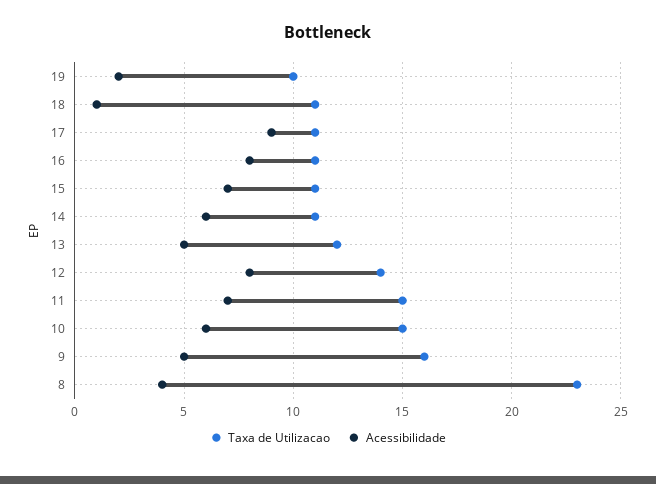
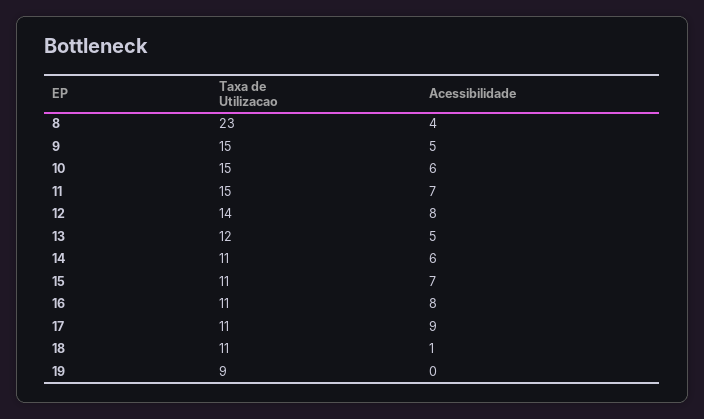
  {
    "Taxa de Utilizacao": {
-     "19": 10,
+     "19": 9,
      "18": 11,
      "17": 11,
      "16": 11,
      "15": 11,
      "14": 11,
      "13": 12,
      "12": 14,
      "11": 15,
      "10": 15,
-     "9": 16,
+     "9": 15,
      "8": 23
    },
    "Acessibilidade": {
-     "19": 2,
+     "19": 0,
      "18": 1,
      "17": 9,
      "16": 8,
      "15": 7,
      "14": 6,
      "13": 5,
      "12": 8,
      "11": 7,
      "10": 6,
      "9": 5,
      "8": 4
    }
  }

